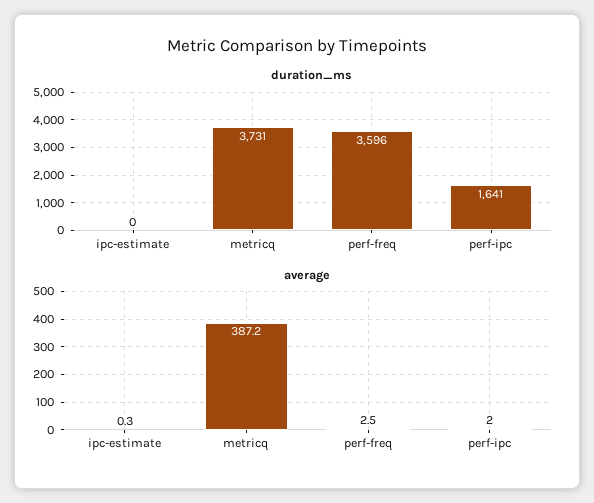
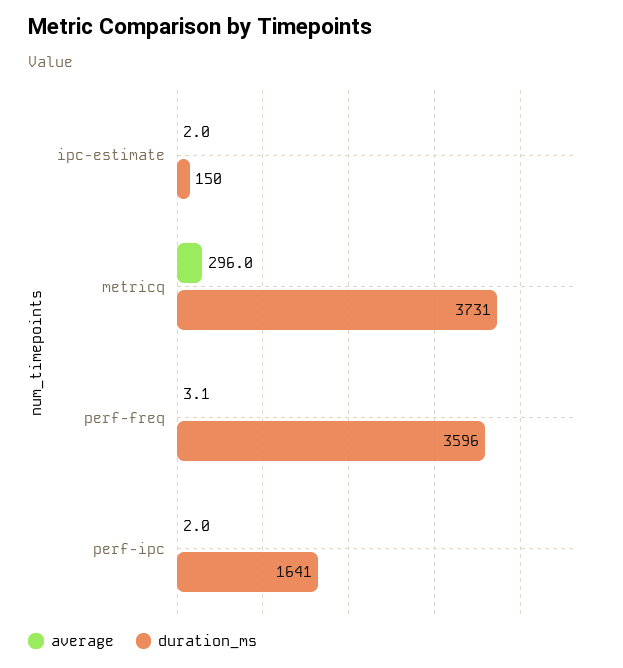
  {
    "duration_ms": {
-     "ipc-estimate": 0,
+     "ipc-estimate": 150,
      "metricq": 3731,
      "perf-freq": 3596,
      "perf-ipc": 1641
    },
    "average": {
-     "ipc-estimate": 0.3,
+     "ipc-estimate": 2,
-     "metricq": 387.2,
+     "metricq": 296,
-     "perf-freq": 2.5,
+     "perf-freq": 3.1,
      "perf-ipc": 2
    }
  }

